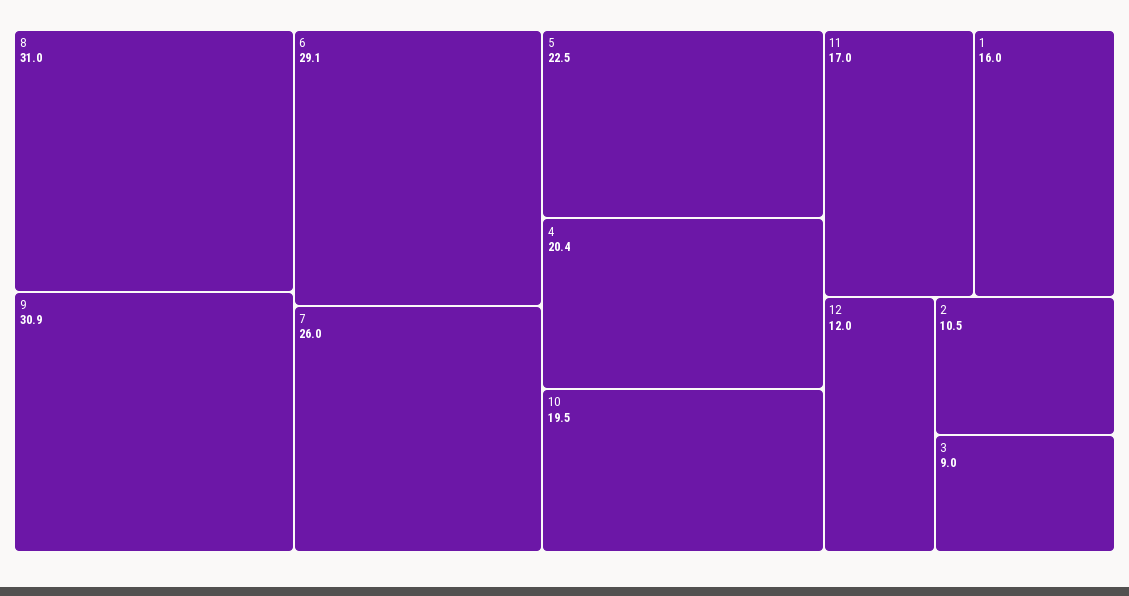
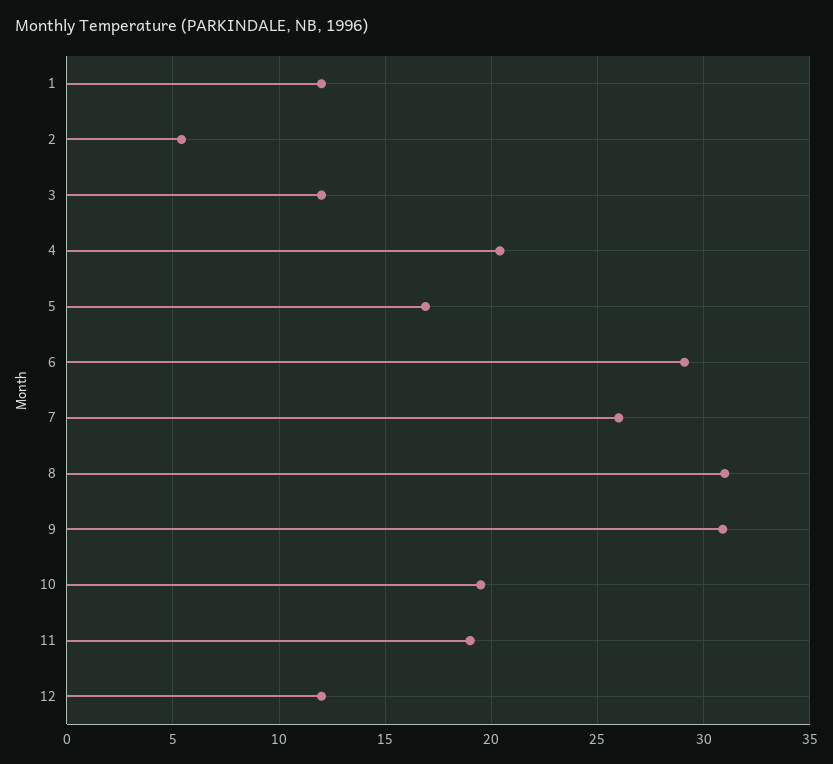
  {
    "8": 31,
    "9": 30.9,
    "6": 29.1,
    "7": 26,
-   "5": 22.5,
+   "5": 17,
    "4": 20.4,
    "10": 19.5,
-   "11": 17,
+   "11": 19,
-   "1": 16,
+   "1": 12,
    "12": 12,
-   "2": 10.5,
+   "2": 5.5,
-   "3": 9
+   "3": 12
  }

